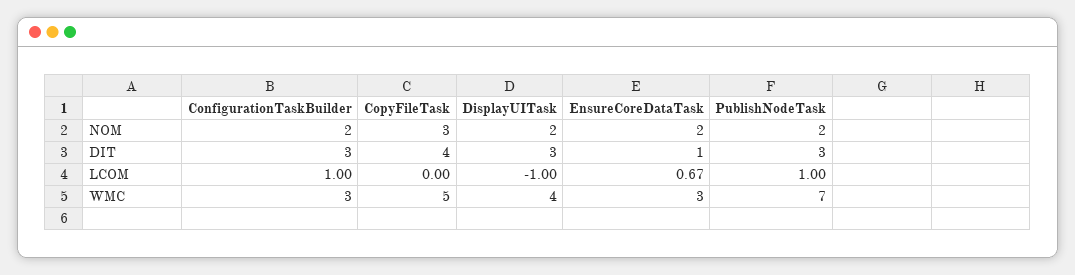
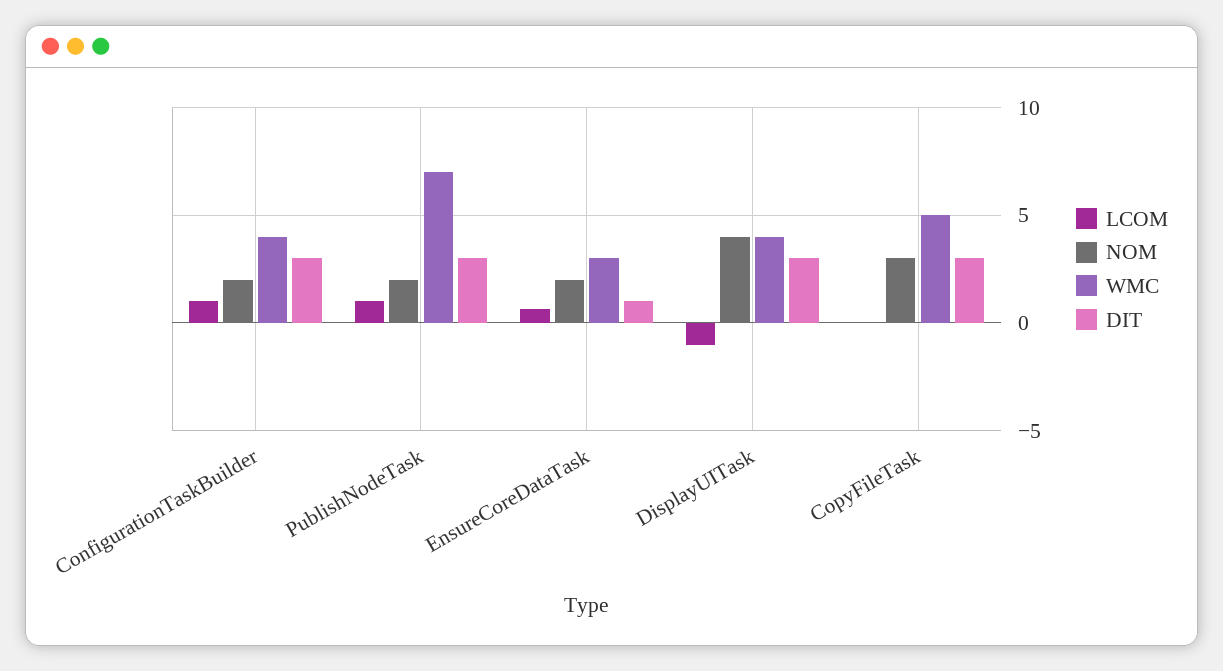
  {
    "NOM": {
      "ConfigurationTaskBuilder": 2,
      "CopyFileTask": 3,
-     "DisplayUITask": 2,
+     "DisplayUITask": 4,
      "EnsureCoreDataTask": 2,
      "PublishNodeTask": 2
    },
    "DIT": {
      "ConfigurationTaskBuilder": 3,
-     "CopyFileTask": 4,
+     "CopyFileTask": 3,
      "DisplayUITask": 3,
      "EnsureCoreDataTask": 1,
      "PublishNodeTask": 3
    },
    "LCOM": {
      "ConfigurationTaskBuilder": 1,
      "CopyFileTask": 0,
      "DisplayUITask": -1,
      "EnsureCoreDataTask": 0.67,
      "PublishNodeTask": 1
    },
    "WMC": {
-     "ConfigurationTaskBuilder": 3,
+     "ConfigurationTaskBuilder": 4,
      "CopyFileTask": 5,
      "DisplayUITask": 4,
      "EnsureCoreDataTask": 3,
      "PublishNodeTask": 7
    }
  }

